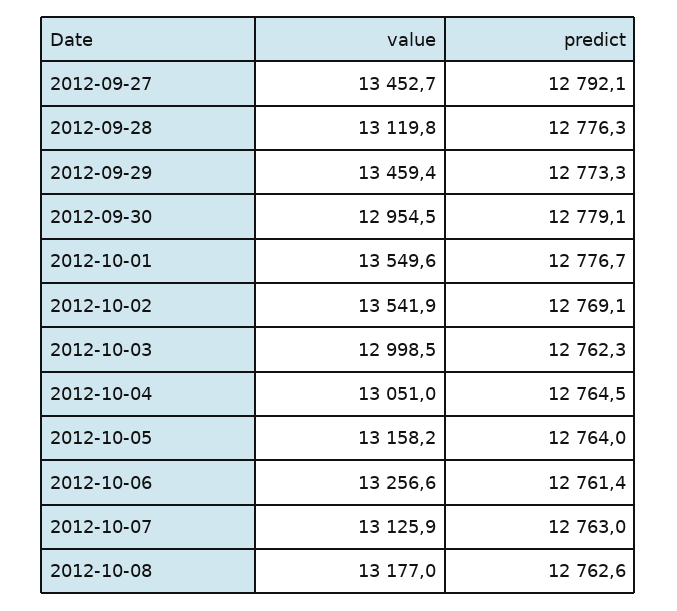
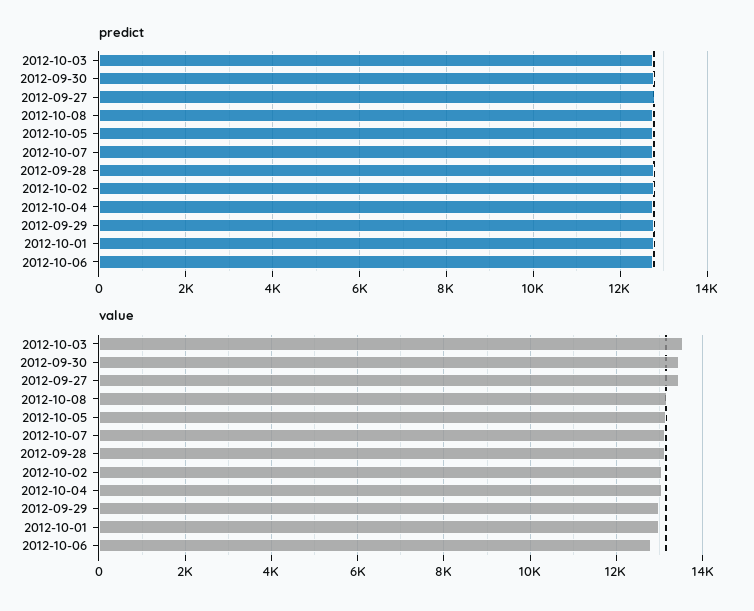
  {
    "value": {
      "2012-09-27": 13452.7,
      "2012-09-28": 13119.8,
-     "2012-09-29": 13459.4,
+     "2012-09-29": 13000,
-     "2012-09-30": 12954.5,
+     "2012-09-30": 13400,
-     "2012-10-01": 13549.6,
+     "2012-10-01": 13000,
-     "2012-10-02": 13541.9,
+     "2012-10-02": 13000,
-     "2012-10-03": 12998.5,
+     "2012-10-03": 13600,
      "2012-10-04": 13051,
      "2012-10-05": 13158.2,
-     "2012-10-06": 13256.6,
+     "2012-10-06": 12800,
      "2012-10-07": 13125.9,
      "2012-10-08": 13177
    },
    "predict": {
      "2012-09-27": 12792.1,
      "2012-09-28": 12776.3,
      "2012-09-29": 12773.3,
      "2012-09-30": 12779.1,
      "2012-10-01": 12776.7,
      "2012-10-02": 12769.1,
      "2012-10-03": 12762.3,
      "2012-10-04": 12764.5,
      "2012-10-05": 12764,
      "2012-10-06": 12761.4,
      "2012-10-07": 12763,
      "2012-10-08": 12762.6
    }
  }

